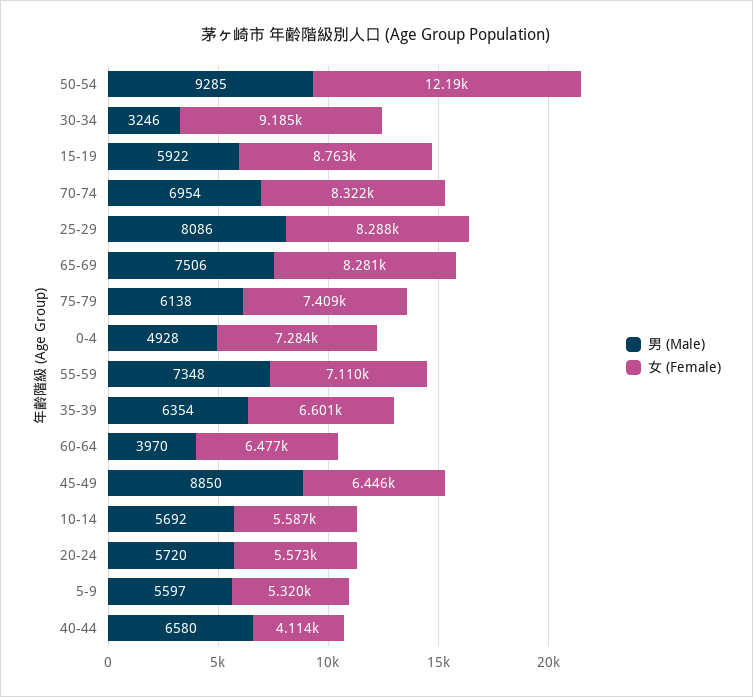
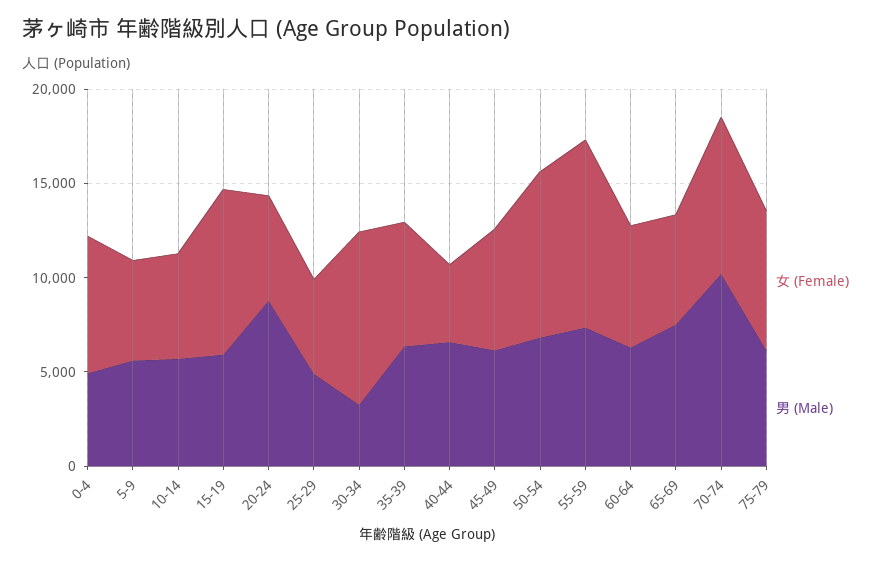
  {
    "男 (Male)": {
-     "50-54": 9285,
+     "50-54": 7000,
      "30-34": 3246,
      "15-19": 5922,
-     "70-74": 6954,
+     "70-74": 10000,
-     "25-29": 8086,
+     "25-29": 5000,
      "65-69": 7506,
      "75-79": 6138,
      "0-4": 4928,
      "55-59": 7348,
      "35-39": 6354,
-     "60-64": 3970,
+     "60-64": 6000,
-     "45-49": 8850,
+     "45-49": 6000,
      "10-14": 5692,
-     "20-24": 5720,
+     "20-24": 9000,
      "5-9": 5597,
      "40-44": 6580
    },
    "女 (Female)": {
-     "50-54": 12190,
+     "50-54": 9000,
      "30-34": 9185,
      "15-19": 8763,
      "70-74": 8322,
-     "25-29": 8288,
+     "25-29": 5000,
-     "65-69": 8281,
+     "65-69": 6000,
      "75-79": 7409,
      "0-4": 7284,
-     "55-59": 7110,
+     "55-59": 10000,
      "35-39": 6601,
      "60-64": 6477,
      "45-49": 6446,
      "10-14": 5587,
      "20-24": 5573,
      "5-9": 5320,
      "40-44": 4114
    }
  }

